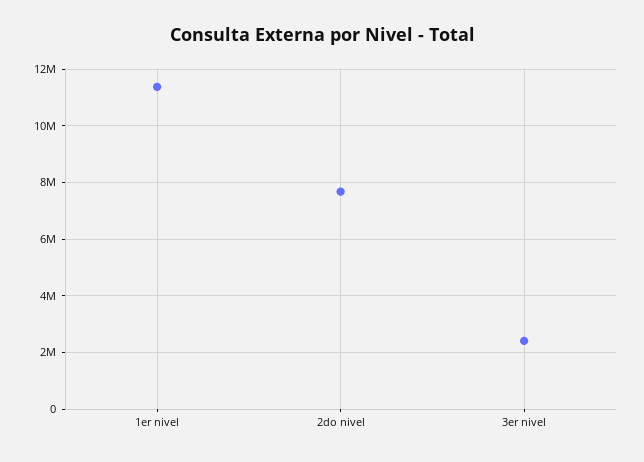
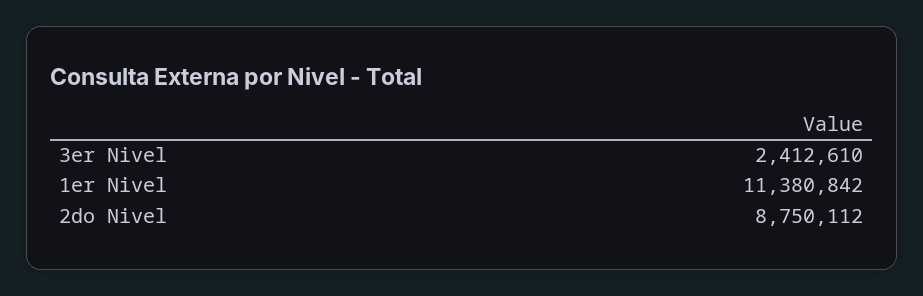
  {
    "1er nivel": 11380842,
-   "2do nivel": 7750000,
+   "2do nivel": 8750112,
    "3er nivel": 2412610
  }

